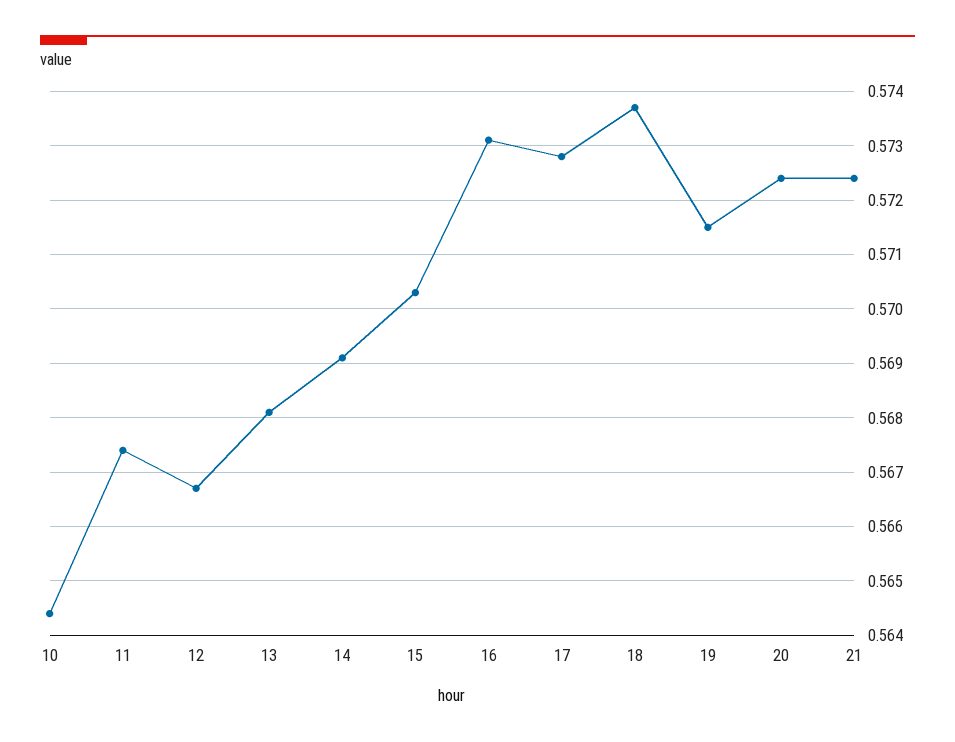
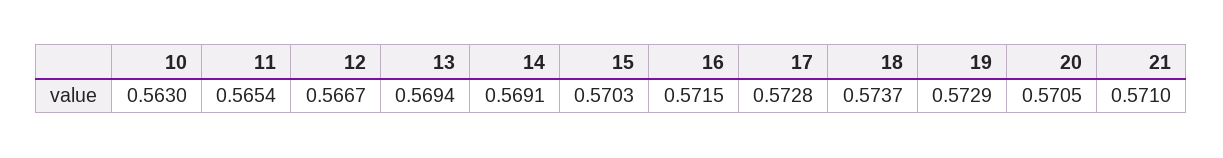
  {
-   "10": 0.5645,
+   "10": 0.563,
-   "11": 0.5675,
+   "11": 0.5654,
    "12": 0.5667,
-   "13": 0.568,
+   "13": 0.5694,
    "14": 0.5691,
    "15": 0.5703,
-   "16": 0.573,
+   "16": 0.5715,
    "17": 0.5728,
    "18": 0.5737,
-   "19": 0.5715,
+   "19": 0.5729,
-   "20": 0.5725,
+   "20": 0.5705,
-   "21": 0.5725
+   "21": 0.571
  }

